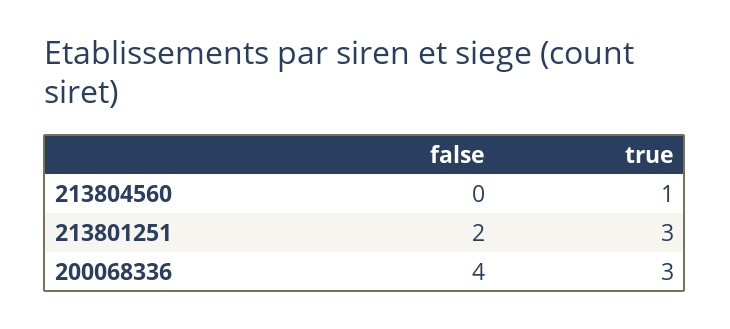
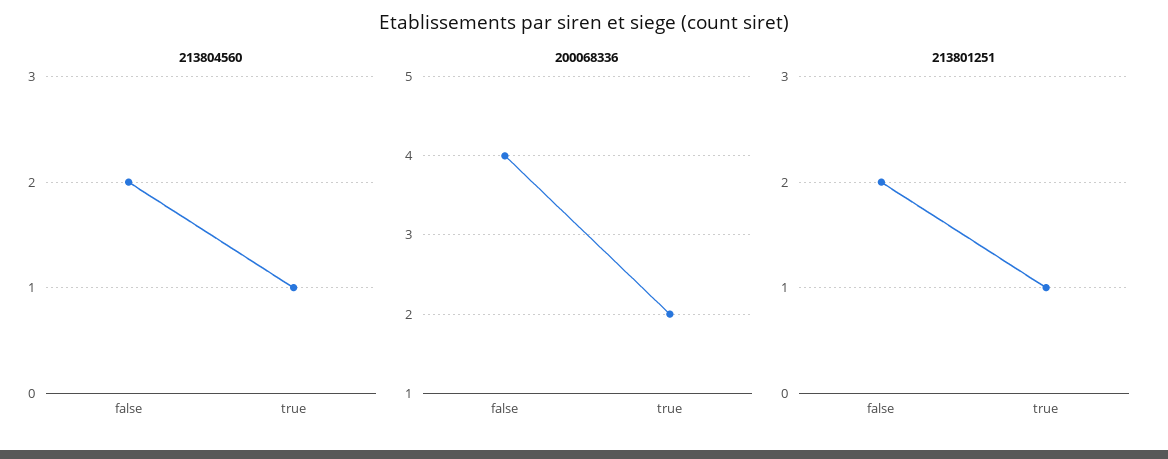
  {
    "213804560": {
-     "false": 0,
+     "false": 2,
      "true": 1
    },
    "213801251": {
      "false": 2,
-     "true": 3
+     "true": 1
    },
    "200068336": {
      "false": 4,
-     "true": 3
+     "true": 2
    }
  }

